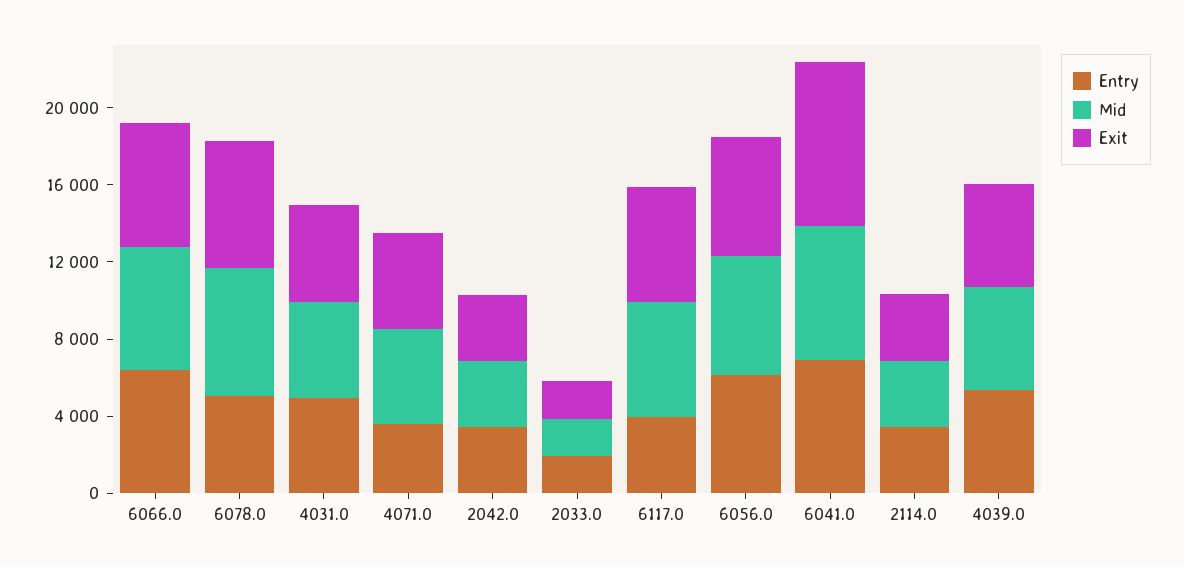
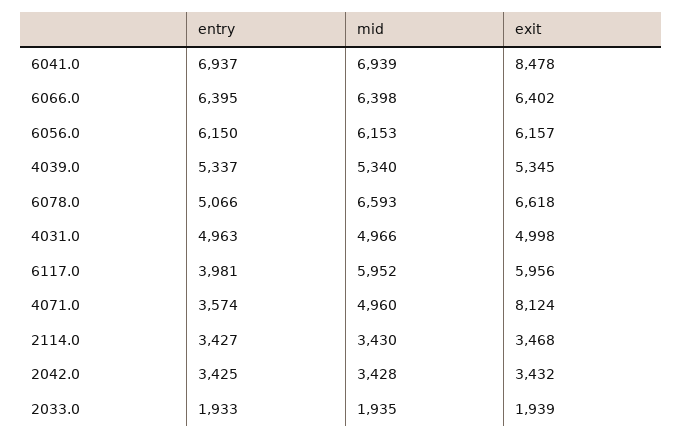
  {
    "Entry": {
      "6066.0": 6395,
      "6078.0": 5066,
      "4031.0": 4963,
      "4071.0": 3574,
      "2042.0": 3425,
      "2033.0": 1933,
      "6117.0": 3981,
      "6056.0": 6150,
      "6041.0": 6937,
      "2114.0": 3427,
      "4039.0": 5337
    },
    "Mid": {
      "6066.0": 6398,
      "6078.0": 6593,
      "4031.0": 4966,
      "4071.0": 4960,
      "2042.0": 3428,
      "2033.0": 1935,
      "6117.0": 5952,
      "6056.0": 6153,
      "6041.0": 6939,
      "2114.0": 3430,
      "4039.0": 5340
    },
    "Exit": {
      "6066.0": 6402,
      "6078.0": 6618,
      "4031.0": 4998,
-     "4071.0": 5000,
+     "4071.0": 8124,
      "2042.0": 3432,
      "2033.0": 1939,
      "6117.0": 5956,
      "6056.0": 6157,
      "6041.0": 8478,
      "2114.0": 3468,
      "4039.0": 5345
    }
  }

